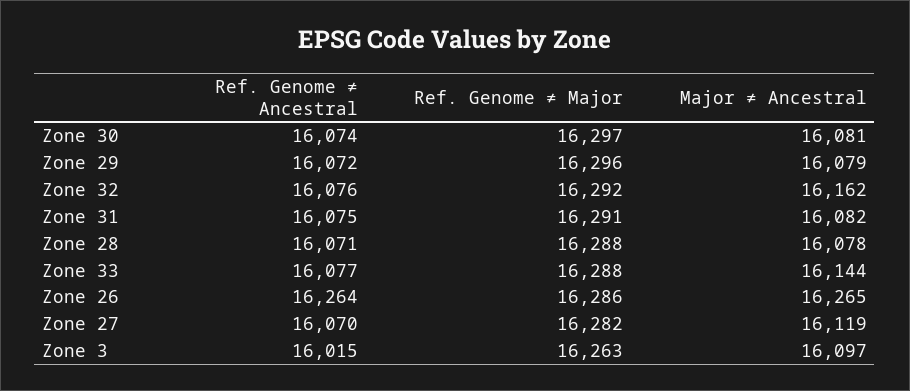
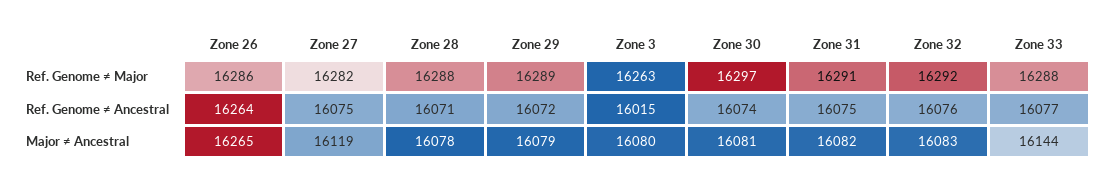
  {
    "Ref. Genome ≠ Ancestral": {
      "Zone 30": 16074,
      "Zone 29": 16072,
      "Zone 32": 16076,
      "Zone 31": 16075,
      "Zone 28": 16071,
      "Zone 33": 16077,
      "Zone 26": 16264,
-     "Zone 27": 16070,
+     "Zone 27": 16075,
      "Zone 3": 16015
    },
    "Ref. Genome ≠ Major": {
      "Zone 30": 16297,
-     "Zone 29": 16296,
+     "Zone 29": 16289,
      "Zone 32": 16292,
      "Zone 31": 16291,
      "Zone 28": 16288,
      "Zone 33": 16288,
      "Zone 26": 16286,
      "Zone 27": 16282,
      "Zone 3": 16263
    },
    "Major ≠ Ancestral": {
      "Zone 30": 16081,
      "Zone 29": 16079,
-     "Zone 32": 16162,
+     "Zone 32": 16083,
      "Zone 31": 16082,
      "Zone 28": 16078,
      "Zone 33": 16144,
      "Zone 26": 16265,
      "Zone 27": 16119,
-     "Zone 3": 16097
+     "Zone 3": 16080
    }
  }

